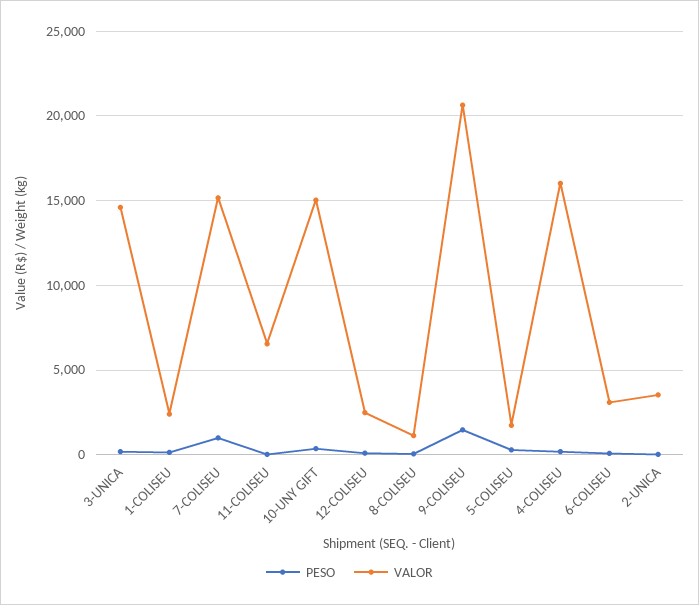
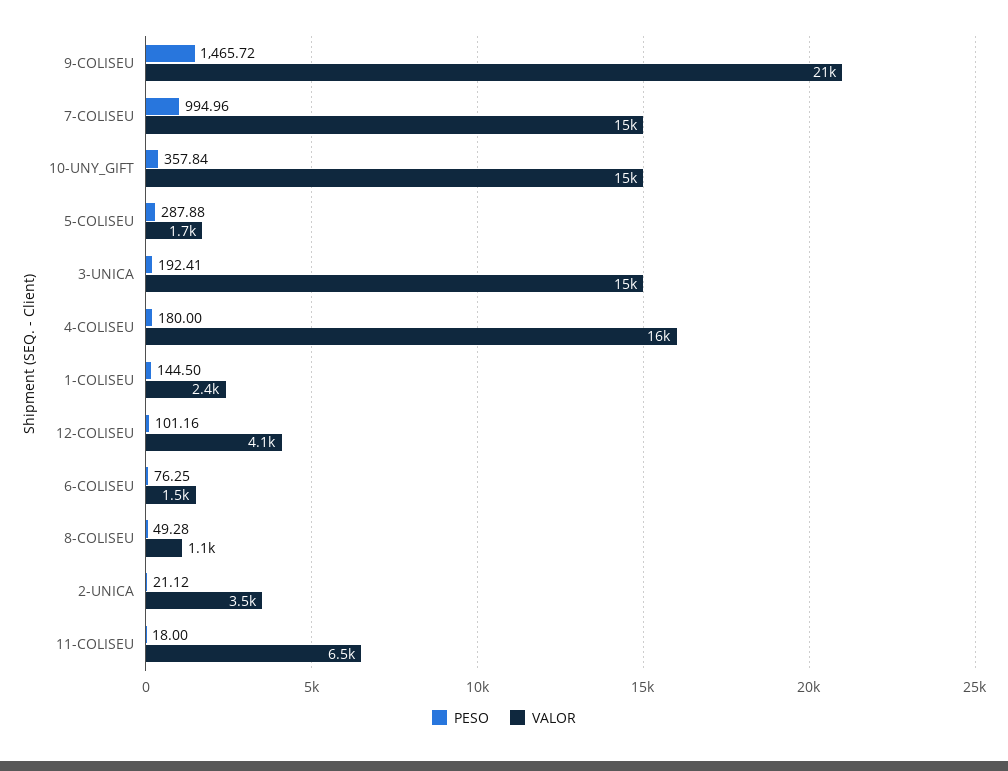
  {
    "PESO": {
      "3-UNICA": 192.41,
      "1-COLISEU": 144.5,
      "7-COLISEU": 994.96,
      "11-COLISEU": 18,
      "10-UNY GIFT": 357.84,
      "12-COLISEU": 101.16,
      "8-COLISEU": 49.28,
      "9-COLISEU": 1465.72,
      "5-COLISEU": 287.88,
      "4-COLISEU": 180,
      "6-COLISEU": 76.25,
      "2-UNICA": 21.12
    },
    "VALOR": {
      "3-UNICA": 15000,
      "1-COLISEU": 2400,
      "7-COLISEU": 15000,
      "11-COLISEU": 6500,
      "10-UNY GIFT": 15000,
-     "12-COLISEU": 2500,
+     "12-COLISEU": 4100,
      "8-COLISEU": 1100,
      "9-COLISEU": 21000,
      "5-COLISEU": 1700,
      "4-COLISEU": 16000,
-     "6-COLISEU": 3000,
+     "6-COLISEU": 1500,
      "2-UNICA": 3500
    }
  }

